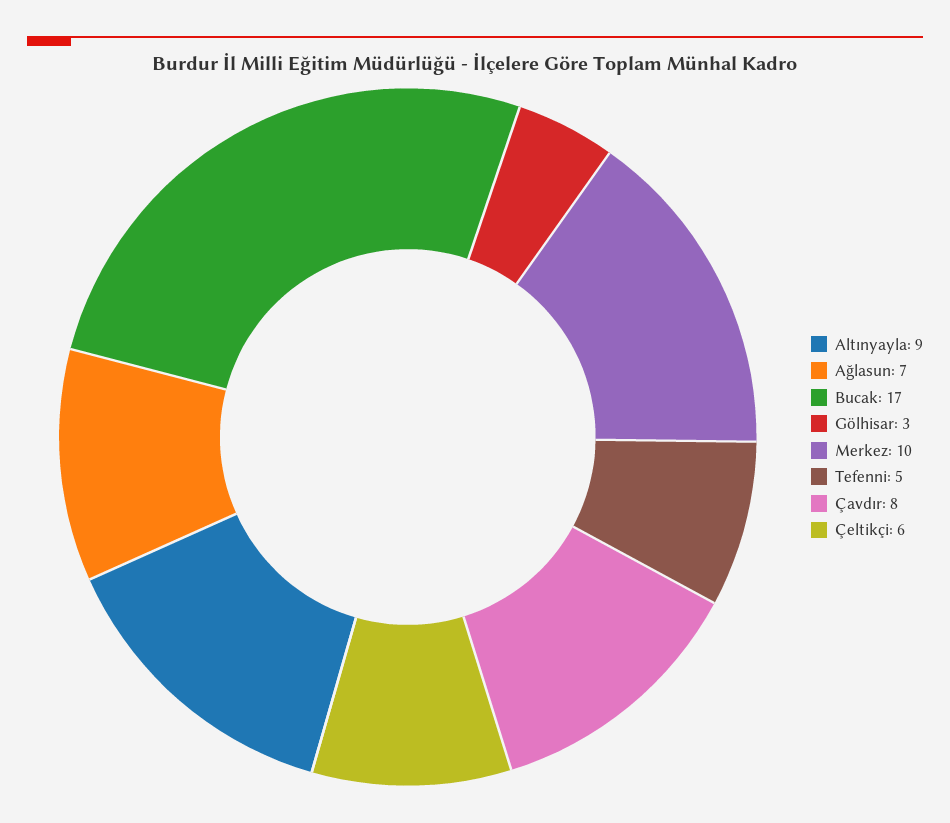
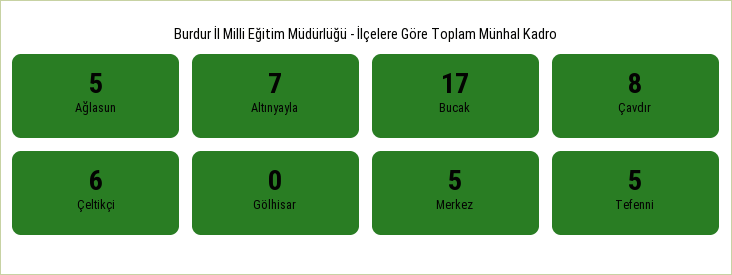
  {
-   "Altınyayla": 9,
+   "Altınyayla": 7,
-   "Ağlasun": 7,
+   "Ağlasun": 5,
    "Bucak": 17,
-   "Gölhisar": 3,
+   "Gölhisar": 0,
-   "Merkez": 10,
+   "Merkez": 5,
    "Tefenni": 5,
    "Çavdır": 8,
    "Çeltikçi": 6
  }

